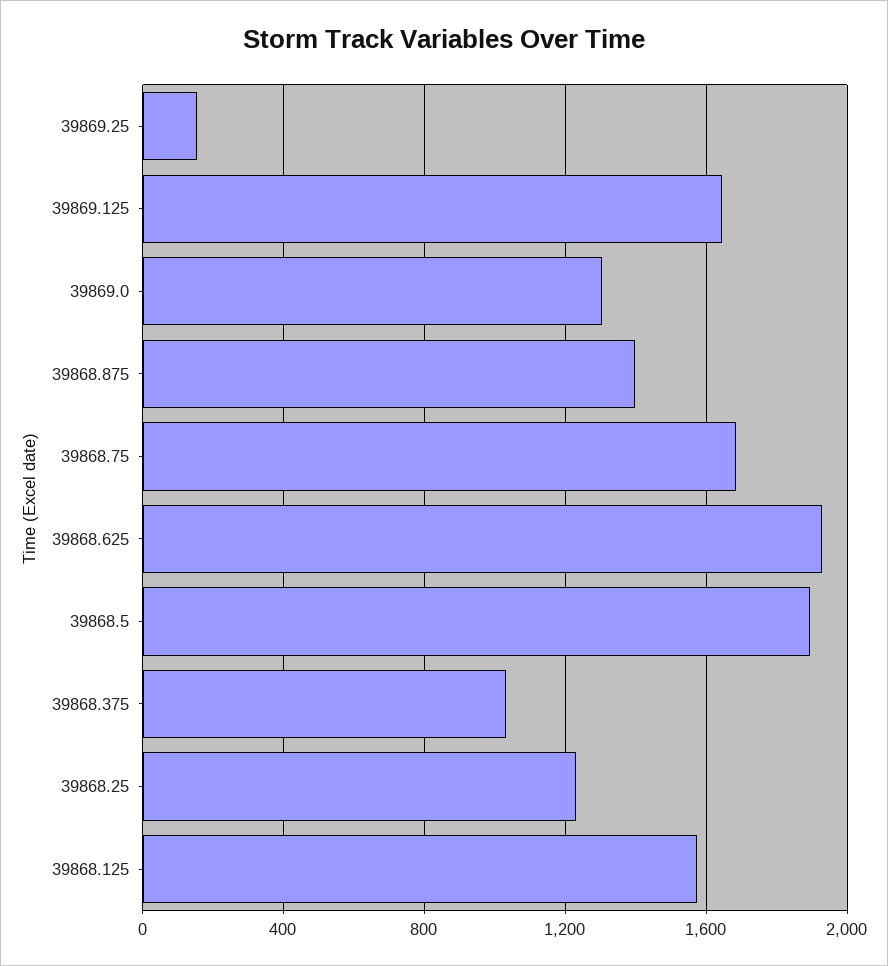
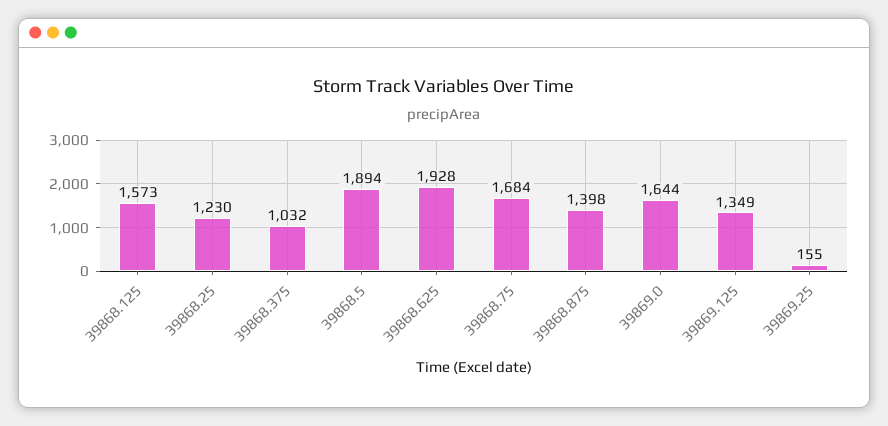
  {
    "39869.25": 155,
-   "39869.125": 1650,
+   "39869.125": 1349,
-   "39869.0": 1300,
+   "39869.0": 1644,
    "39868.875": 1398,
    "39868.75": 1684,
    "39868.625": 1928,
    "39868.5": 1894,
    "39868.375": 1032,
    "39868.25": 1230,
    "39868.125": 1573
  }

